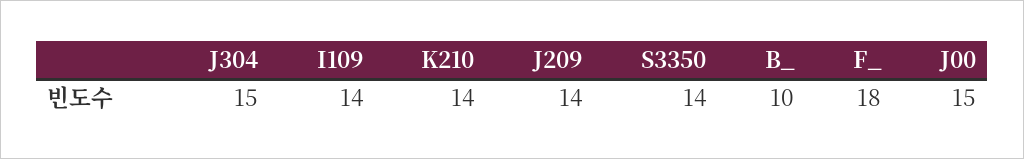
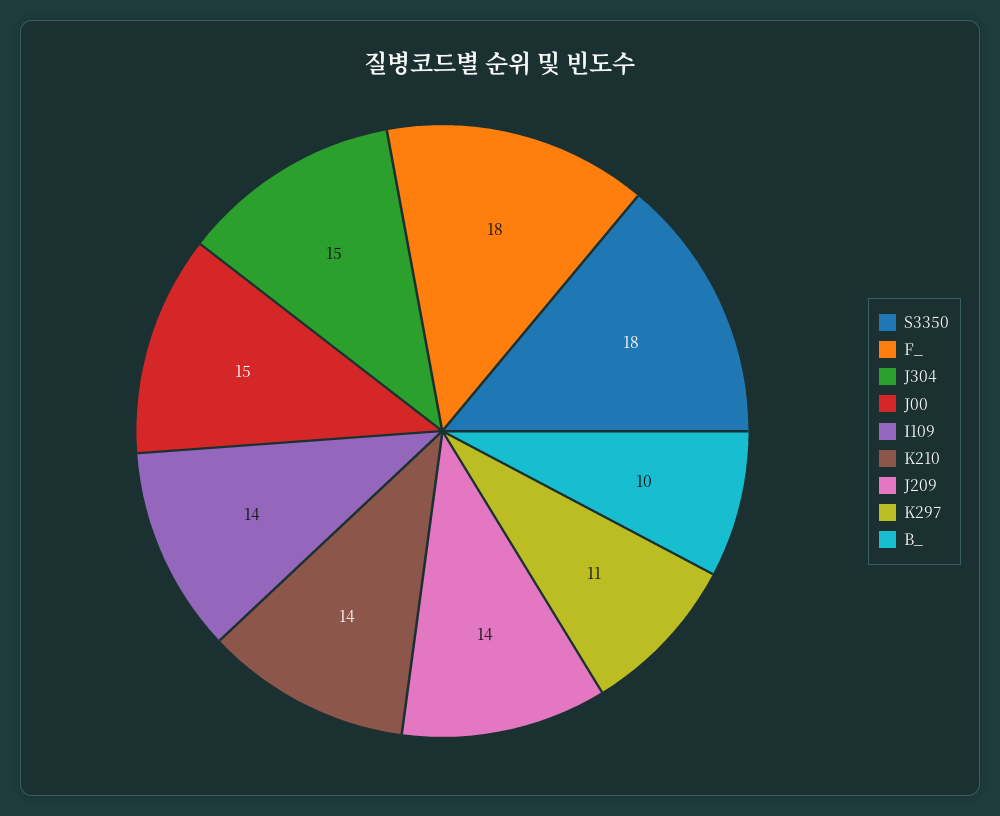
  {
    "J304": 15,
    "I109": 14,
    "K210": 14,
    "J209": 14,
-   "S3350": 14,
+   "S3350": 18,
    "B_": 10,
    "F_": 18,
-   "J00": 15
+   "J00": 15,
+   "K297": 11
  }

